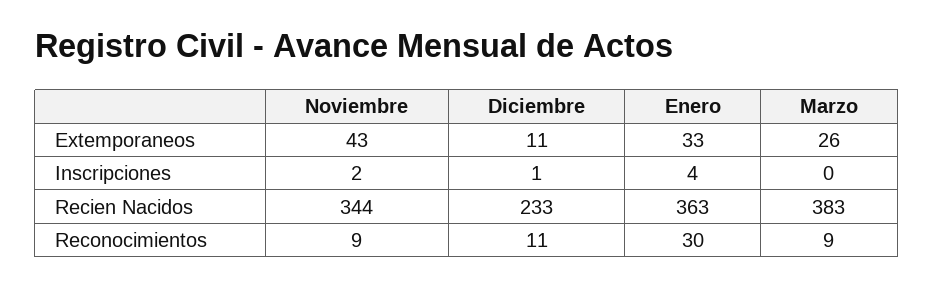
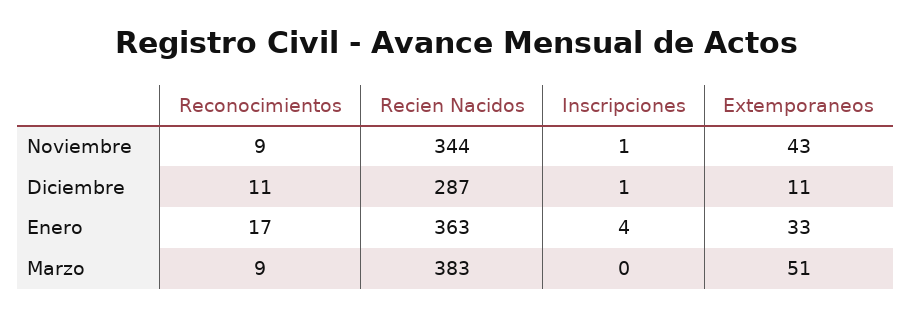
  {
    "Noviembre": {
      "Extemporaneos": 43,
-     "Inscripciones": 2,
+     "Inscripciones": 1,
      "Recien Nacidos": 344,
      "Reconocimientos": 9
    },
    "Diciembre": {
      "Extemporaneos": 11,
      "Inscripciones": 1,
-     "Recien Nacidos": 233,
+     "Recien Nacidos": 287,
      "Reconocimientos": 11
    },
    "Enero": {
      "Extemporaneos": 33,
      "Inscripciones": 4,
      "Recien Nacidos": 363,
-     "Reconocimientos": 30
+     "Reconocimientos": 17
    },
    "Marzo": {
-     "Extemporaneos": 26,
+     "Extemporaneos": 51,
      "Inscripciones": 0,
      "Recien Nacidos": 383,
      "Reconocimientos": 9
    }
  }

